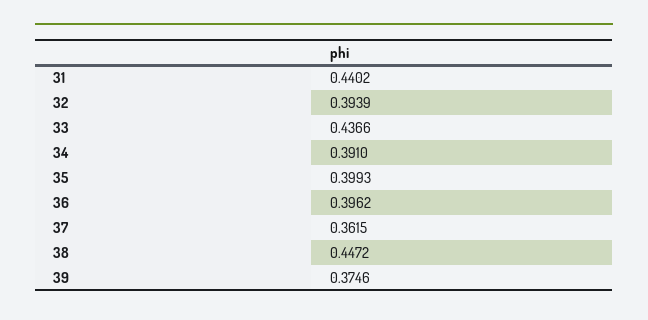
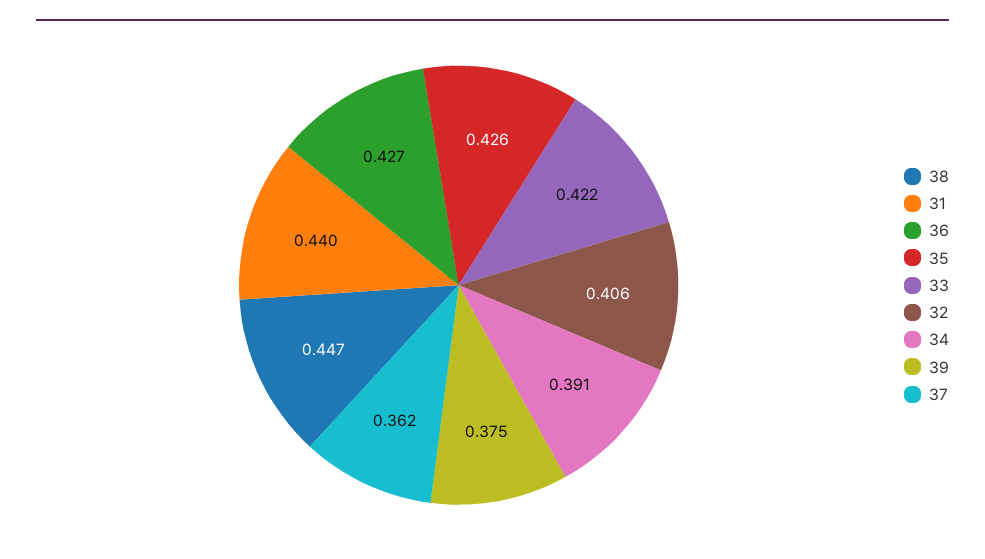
  {
    "31": 0.4402,
-   "32": 0.3939,
+   "32": 0.406,
-   "33": 0.4366,
+   "33": 0.422,
    "34": 0.391,
-   "35": 0.3993,
+   "35": 0.426,
-   "36": 0.3962,
+   "36": 0.427,
    "37": 0.3615,
    "38": 0.4472,
    "39": 0.3746
  }

